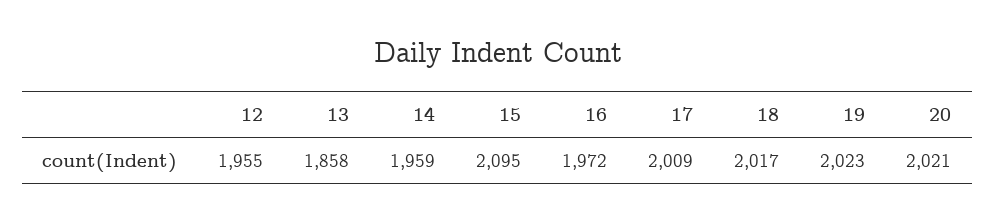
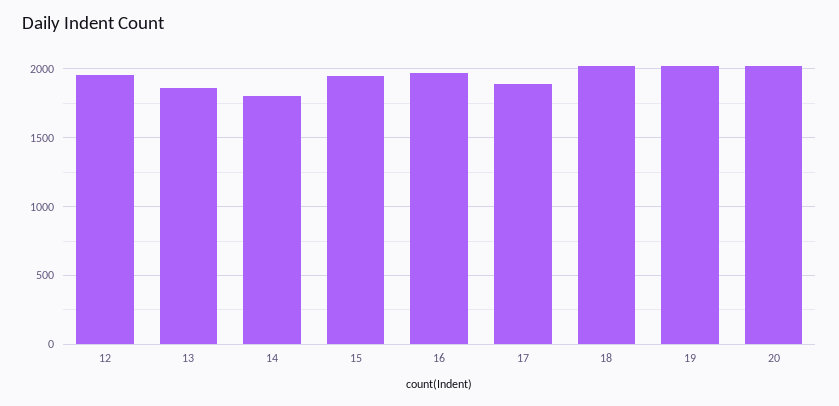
  {
    "12": 1955,
    "13": 1858,
-   "14": 1959,
+   "14": 1800,
-   "15": 2095,
+   "15": 1950,
    "16": 1972,
-   "17": 2009,
+   "17": 1900,
    "18": 2017,
    "19": 2023,
    "20": 2021
  }

